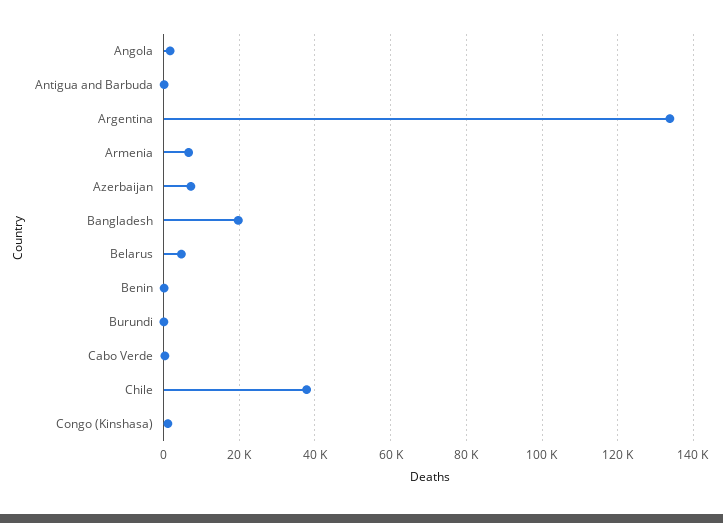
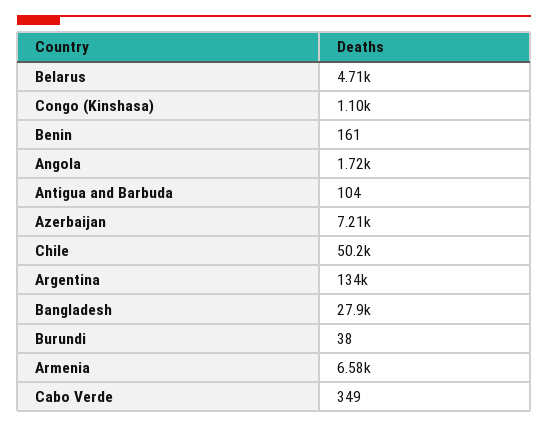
  {
    "Angola": 1720,
    "Antigua and Barbuda": 104,
    "Argentina": 134000,
    "Armenia": 6580,
    "Azerbaijan": 7210,
-   "Bangladesh": 20000,
+   "Bangladesh": 27900,
    "Belarus": 4710,
    "Benin": 161,
    "Burundi": 38,
    "Cabo Verde": 349,
-   "Chile": 38000,
+   "Chile": 50200,
    "Congo (Kinshasa)": 1100
  }

